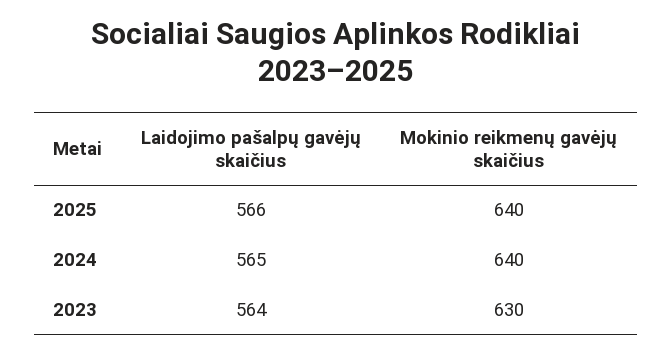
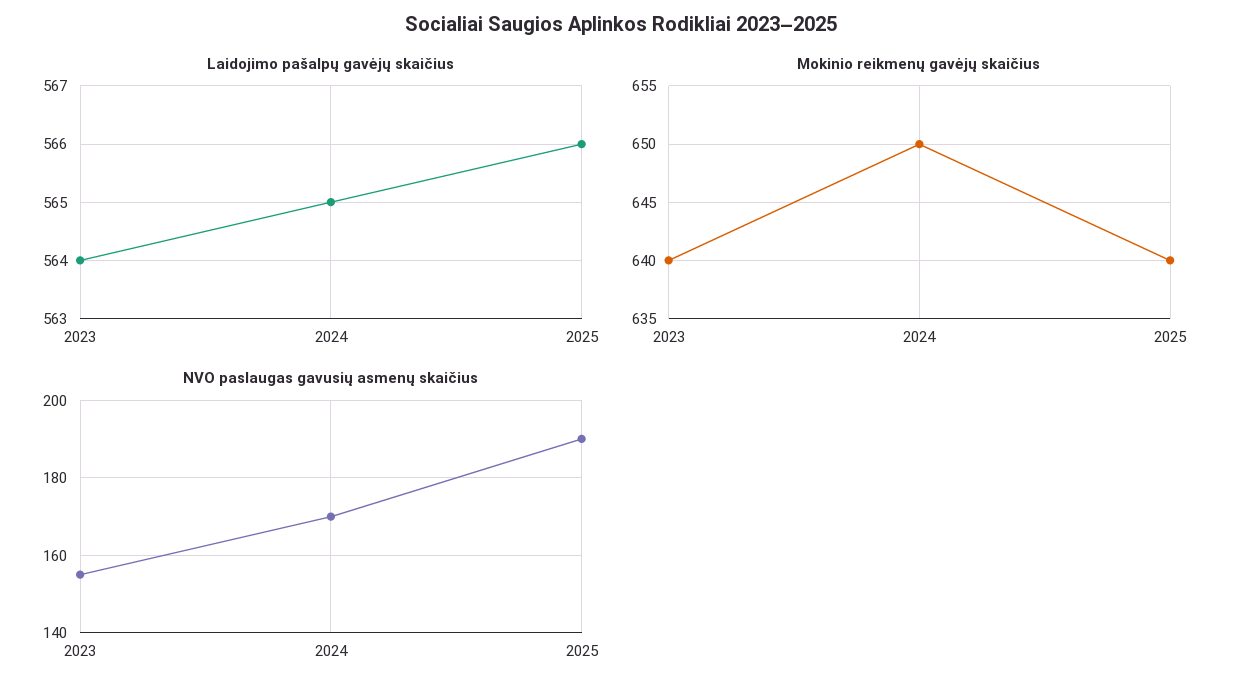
  {
    "Laidojimo pašalpų gavėjų skaičius": {
      "2025": 566,
      "2024": 565,
      "2023": 564
    },
    "Mokinio reikmenų gavėjų skaičius": {
      "2025": 640,
-     "2024": 640,
+     "2024": 650,
-     "2023": 630
+     "2023": 640
-   }
+   },
+   "NVO paslaugas gavusių asmenų skaičius": {
+     "2023": 155,
+     "2024": 170,
+     "2025": 190
+   }
  }

